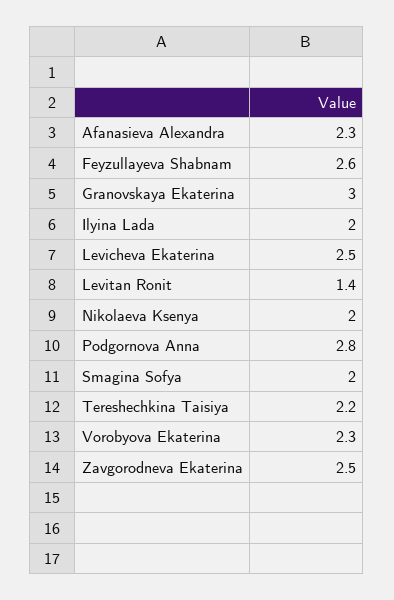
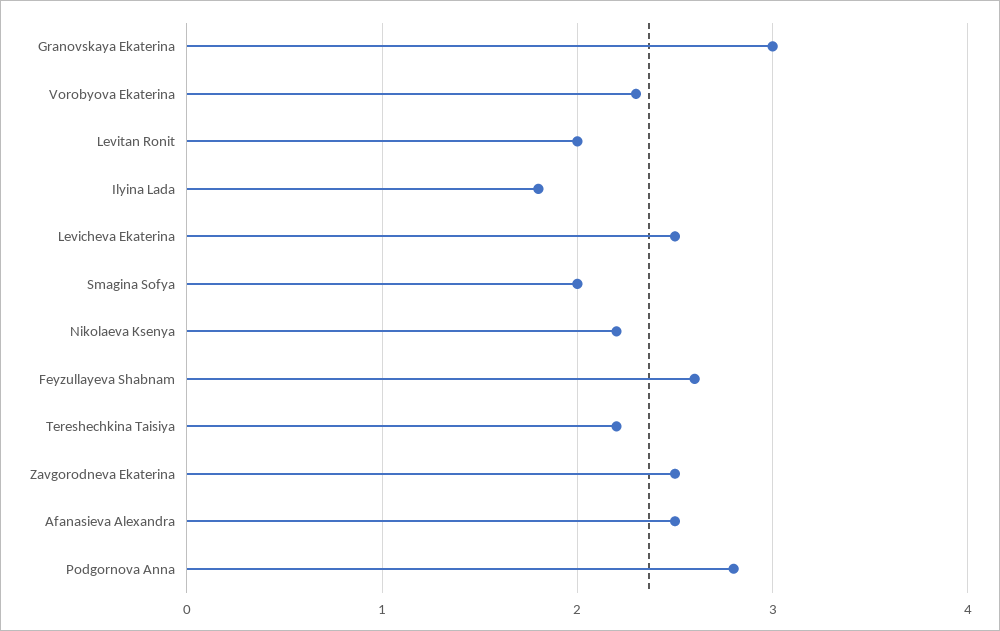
  {
-   "Afanasieva Alexandra": 2.3,
+   "Afanasieva Alexandra": 2.5,
    "Feyzullayeva Shabnam": 2.6,
    "Granovskaya Ekaterina": 3,
-   "Ilyina Lada": 2,
+   "Ilyina Lada": 1.8,
    "Levicheva Ekaterina": 2.5,
-   "Levitan Ronit": 1.4,
+   "Levitan Ronit": 2,
-   "Nikolaeva Ksenya": 2,
+   "Nikolaeva Ksenya": 2.2,
    "Podgornova Anna": 2.8,
    "Smagina Sofya": 2,
    "Tereshechkina Taisiya": 2.2,
    "Vorobyova Ekaterina": 2.3,
    "Zavgorodneva Ekaterina": 2.5
  }

